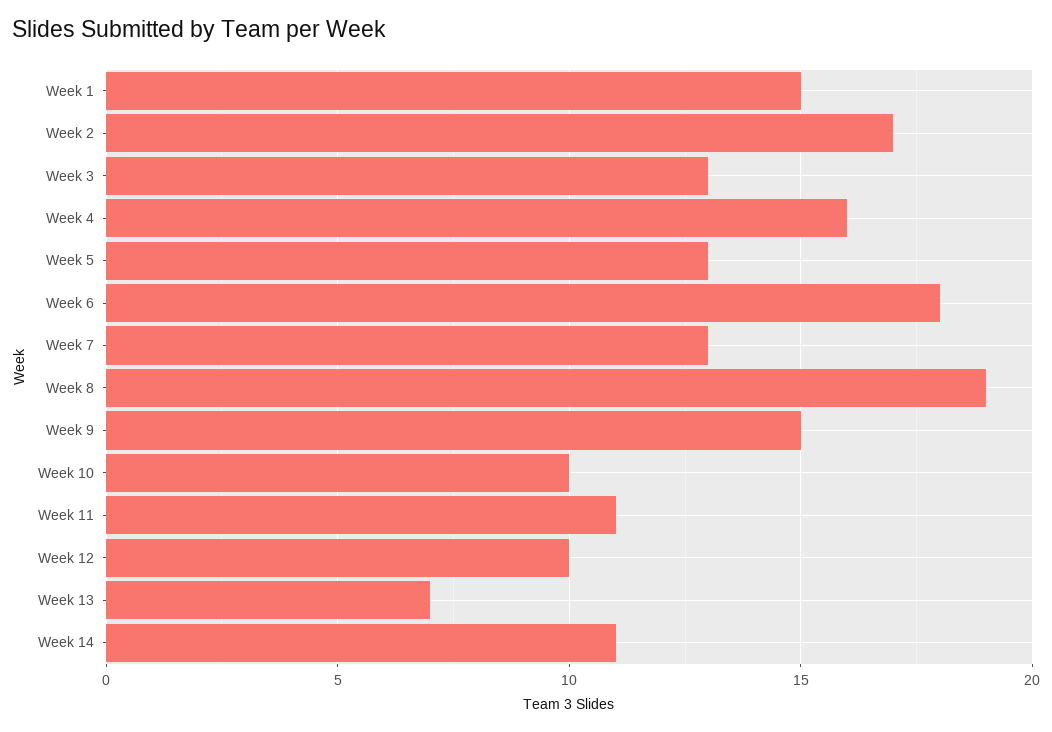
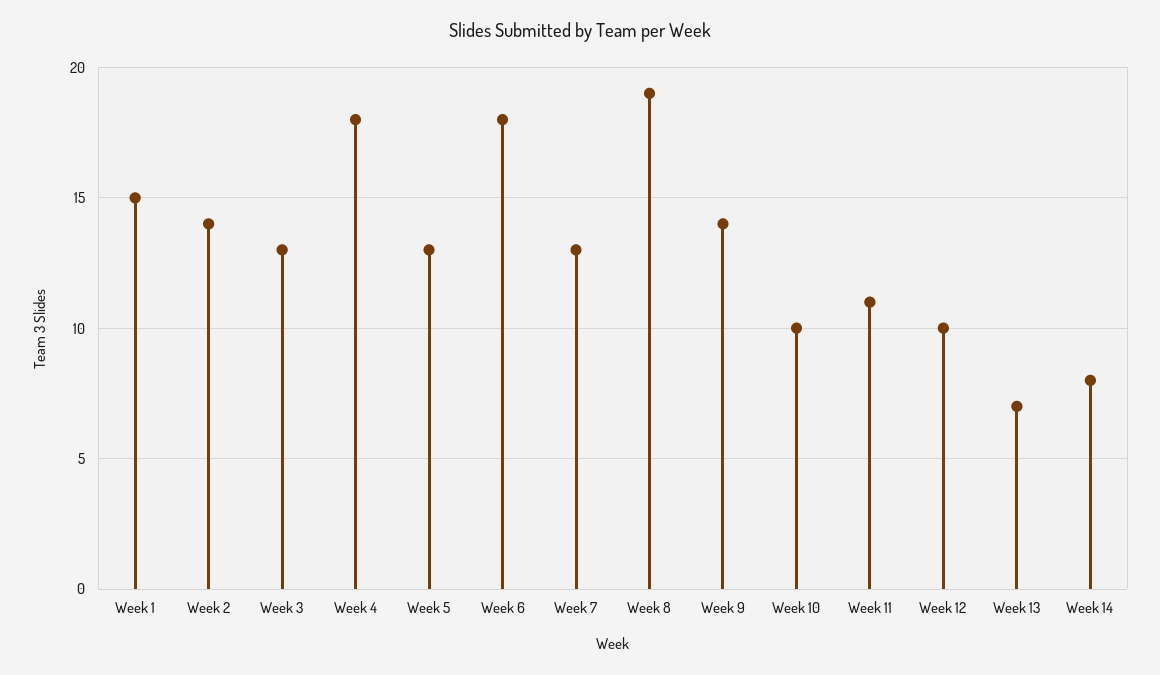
  {
    "Week 1": 15,
-   "Week 2": 17,
+   "Week 2": 14,
    "Week 3": 13,
-   "Week 4": 16,
+   "Week 4": 18,
    "Week 5": 13,
    "Week 6": 18,
    "Week 7": 13,
    "Week 8": 19,
-   "Week 9": 15,
+   "Week 9": 14,
    "Week 10": 10,
    "Week 11": 11,
    "Week 12": 10,
    "Week 13": 7,
-   "Week 14": 11
+   "Week 14": 8
  }

